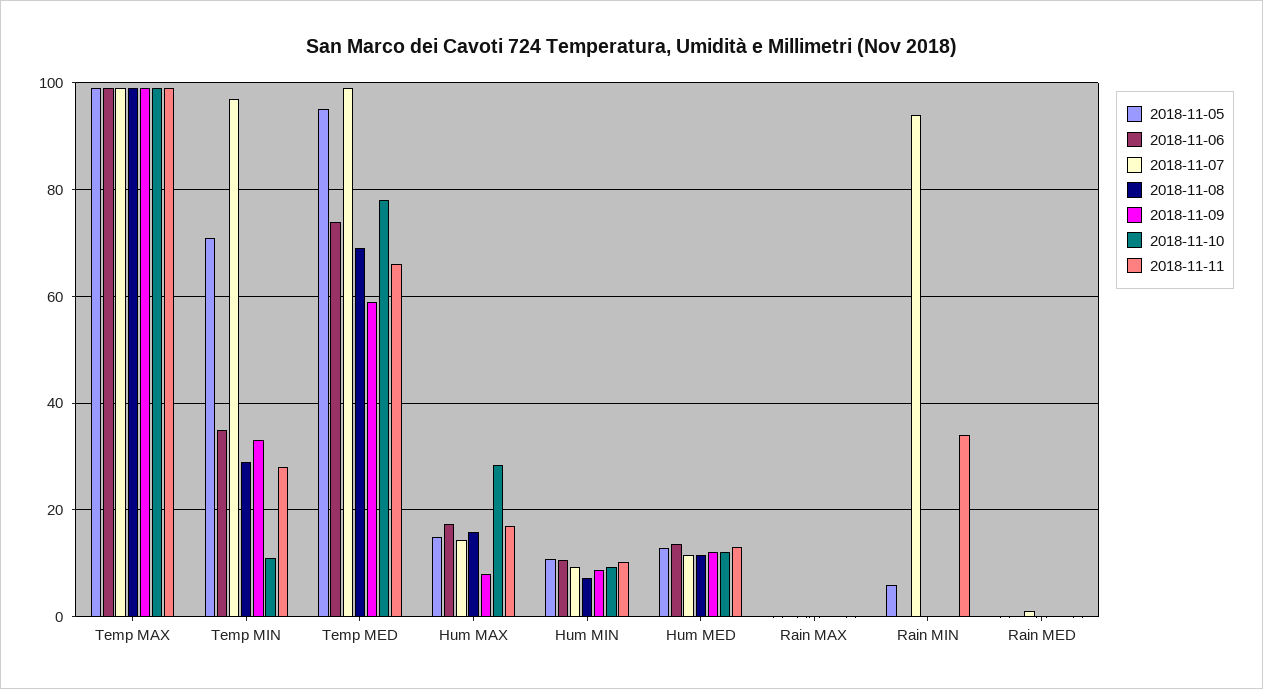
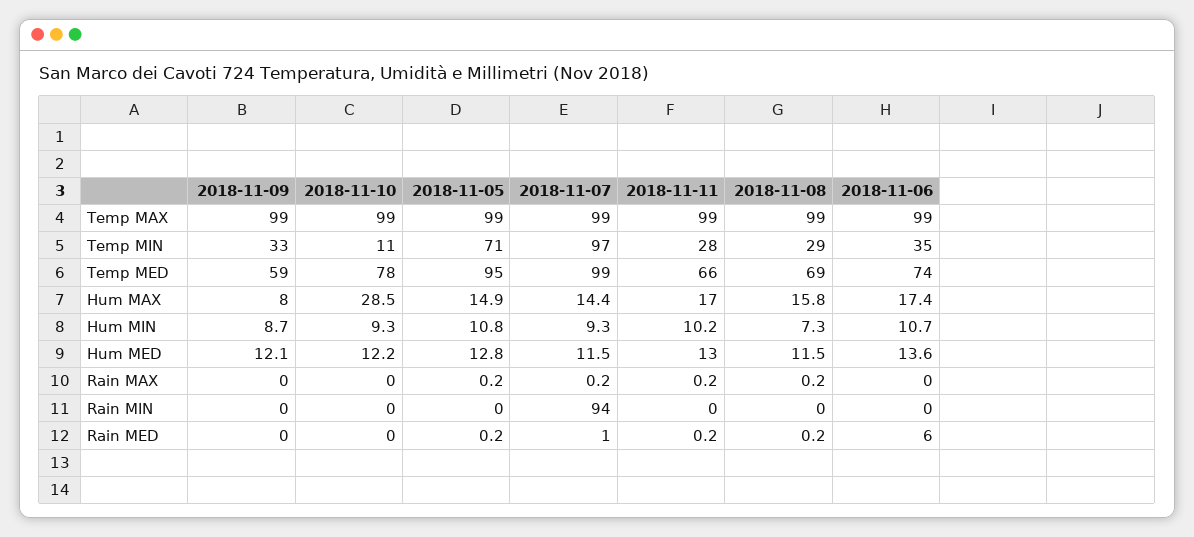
  {
    "2018-11-05": {
      "Temp MAX": 99,
      "Temp MIN": 71,
      "Temp MED": 95,
      "Hum MAX": 14.9,
      "Hum MIN": 10.8,
      "Hum MED": 12.8,
      "Rain MAX": 0.2,
-     "Rain MIN": 6,
+     "Rain MIN": 0,
      "Rain MED": 0.2
    },
    "2018-11-06": {
      "Temp MAX": 99,
      "Temp MIN": 35,
      "Temp MED": 74,
      "Hum MAX": 17.4,
      "Hum MIN": 10.7,
      "Hum MED": 13.6,
      "Rain MAX": 0,
      "Rain MIN": 0,
-     "Rain MED": 0
+     "Rain MED": 6
    },
    "2018-11-07": {
      "Temp MAX": 99,
      "Temp MIN": 97,
      "Temp MED": 99,
      "Hum MAX": 14.4,
      "Hum MIN": 9.3,
      "Hum MED": 11.5,
      "Rain MAX": 0.2,
      "Rain MIN": 94,
      "Rain MED": 1
    },
    "2018-11-08": {
      "Temp MAX": 99,
      "Temp MIN": 29,
      "Temp MED": 69,
      "Hum MAX": 15.8,
      "Hum MIN": 7.3,
      "Hum MED": 11.5,
      "Rain MAX": 0.2,
      "Rain MIN": 0,
      "Rain MED": 0.2
    },
    "2018-11-09": {
      "Temp MAX": 99,
      "Temp MIN": 33,
      "Temp MED": 59,
      "Hum MAX": 8,
      "Hum MIN": 8.7,
      "Hum MED": 12.1,
      "Rain MAX": 0,
      "Rain MIN": 0,
      "Rain MED": 0
    },
    "2018-11-10": {
      "Temp MAX": 99,
      "Temp MIN": 11,
      "Temp MED": 78,
      "Hum MAX": 28.5,
      "Hum MIN": 9.3,
      "Hum MED": 12.2,
      "Rain MAX": 0,
      "Rain MIN": 0,
      "Rain MED": 0
    },
    "2018-11-11": {
      "Temp MAX": 99,
      "Temp MIN": 28,
      "Temp MED": 66,
      "Hum MAX": 17,
      "Hum MIN": 10.2,
      "Hum MED": 13,
      "Rain MAX": 0.2,
-     "Rain MIN": 34,
+     "Rain MIN": 0,
      "Rain MED": 0.2
    }
  }

